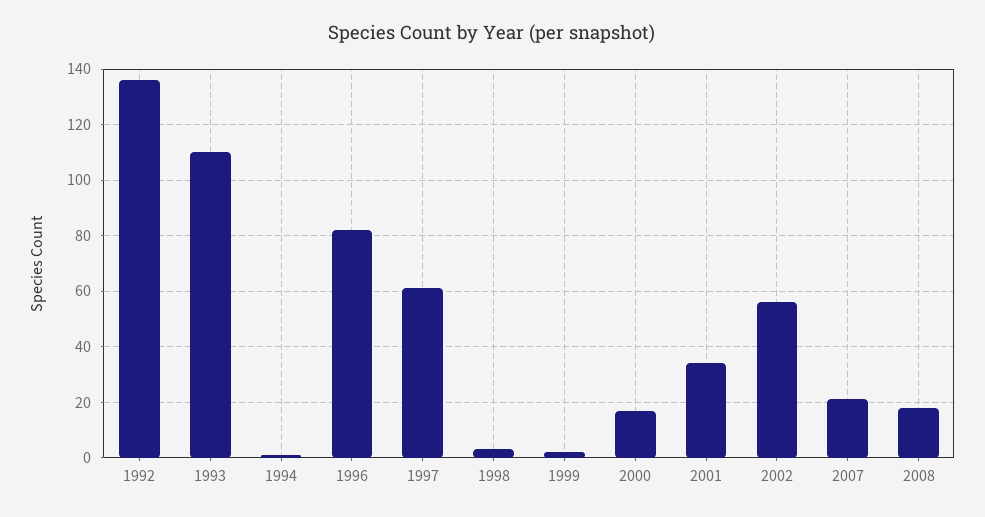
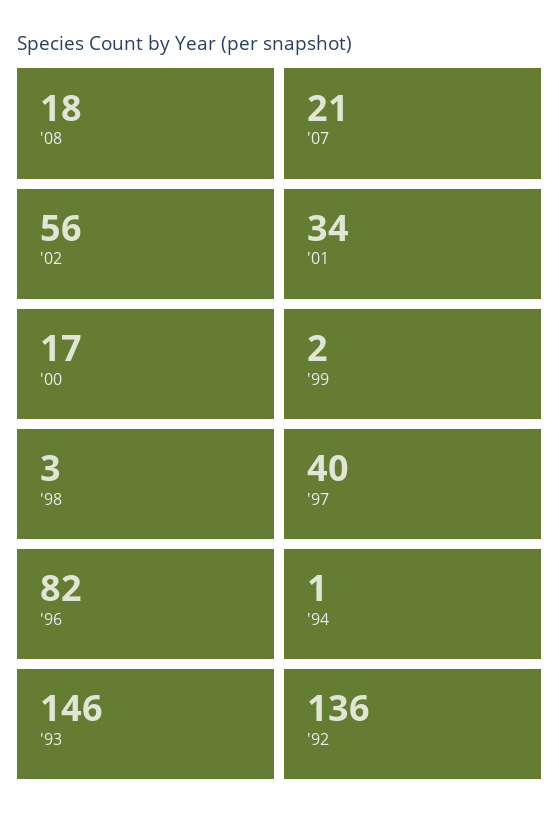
  {
    "1992": 136,
-   "1993": 110,
+   "1993": 146,
    "1994": 1,
    "1996": 82,
-   "1997": 60,
+   "1997": 40,
    "1998": 3,
    "1999": 2,
    "2000": 17,
    "2001": 34,
    "2002": 56,
    "2007": 21,
    "2008": 18
  }

